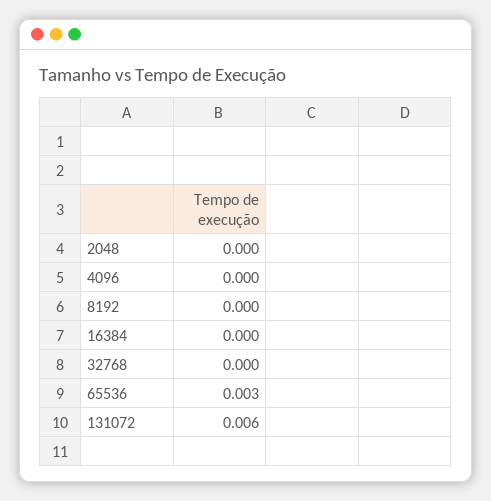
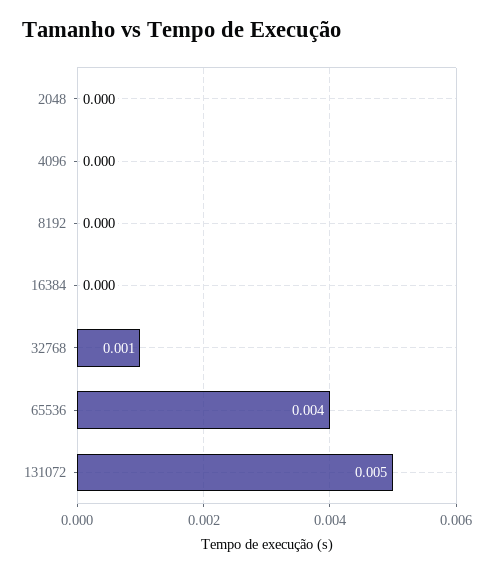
  {
    "2048": 0,
    "4096": 0,
    "8192": 0,
    "16384": 0,
-   "32768": 0,
+   "32768": 0.001,
-   "65536": 0.003,
+   "65536": 0.004,
-   "131072": 0.006
+   "131072": 0.005
  }

